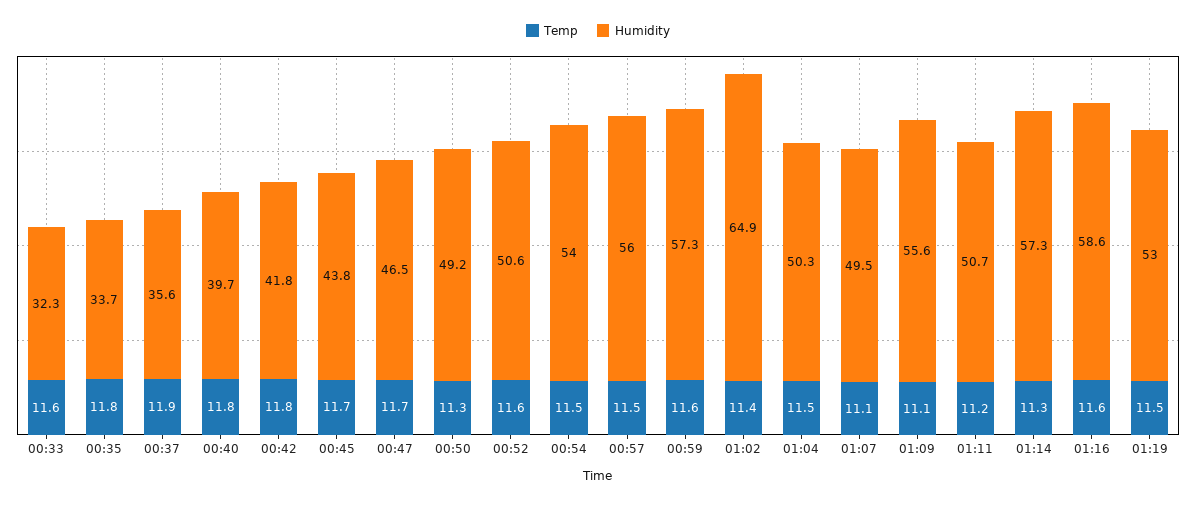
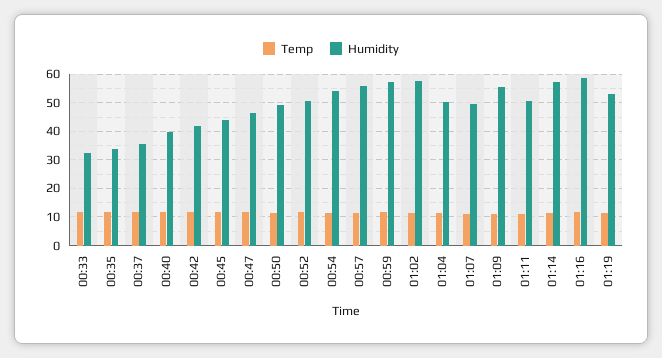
  {
    "Temp": {
      "00:33": 11.6,
      "00:35": 11.8,
      "00:37": 11.9,
      "00:40": 11.8,
      "00:42": 11.8,
      "00:45": 11.7,
      "00:47": 11.7,
      "00:50": 11.3,
      "00:52": 11.6,
      "00:54": 11.5,
      "00:57": 11.5,
      "00:59": 11.6,
      "01:02": 11.4,
      "01:04": 11.5,
      "01:07": 11.1,
      "01:09": 11.1,
      "01:11": 11.2,
      "01:14": 11.3,
      "01:16": 11.6,
      "01:19": 11.5
    },
    "Humidity": {
      "00:33": 32.3,
      "00:35": 33.7,
      "00:37": 35.6,
      "00:40": 39.7,
      "00:42": 41.8,
      "00:45": 43.8,
      "00:47": 46.5,
      "00:50": 49.2,
      "00:52": 50.6,
      "00:54": 54,
      "00:57": 56,
      "00:59": 57.3,
-     "01:02": 64.9,
+     "01:02": 57.5,
      "01:04": 50.3,
      "01:07": 49.5,
      "01:09": 55.6,
      "01:11": 50.7,
      "01:14": 57.3,
      "01:16": 58.6,
      "01:19": 53
    }
  }

